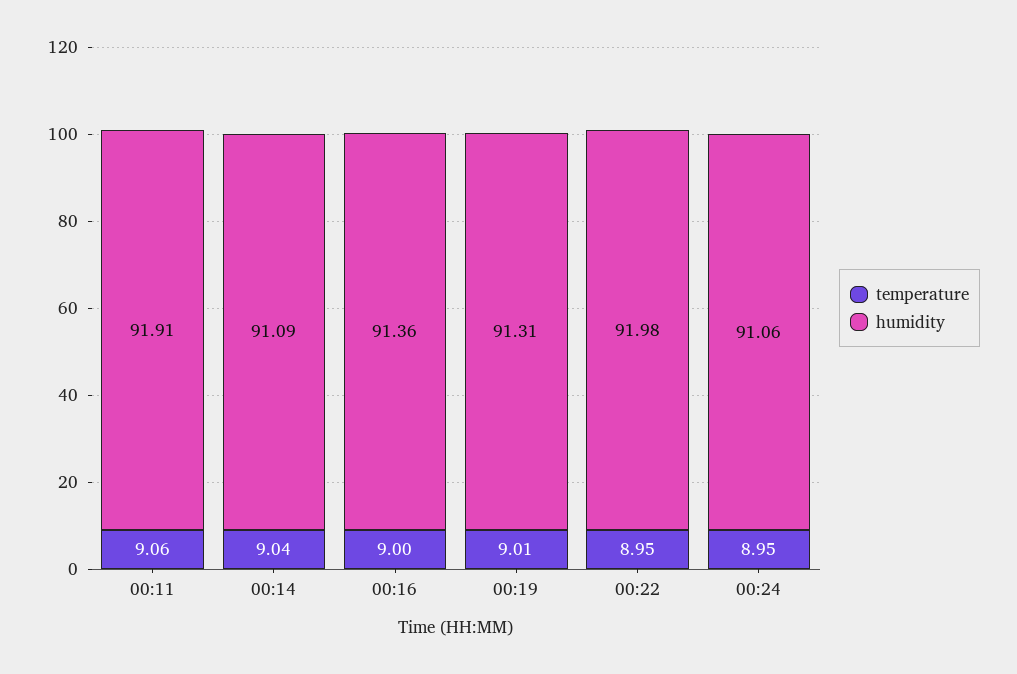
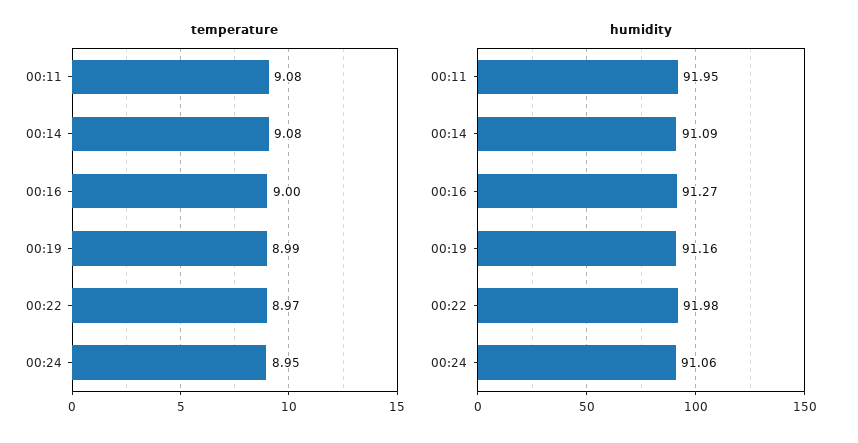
  {
    "temperature": {
-     "00:11": 9.06,
+     "00:11": 9.08,
-     "00:14": 9.04,
+     "00:14": 9.08,
      "00:16": 9,
-     "00:19": 9.01,
+     "00:19": 8.99,
-     "00:22": 8.95,
+     "00:22": 8.97,
      "00:24": 8.95
    },
    "humidity": {
-     "00:11": 91.91,
+     "00:11": 91.95,
      "00:14": 91.09,
-     "00:16": 91.36,
+     "00:16": 91.27,
-     "00:19": 91.31,
+     "00:19": 91.16,
      "00:22": 91.98,
      "00:24": 91.06
    }
  }

